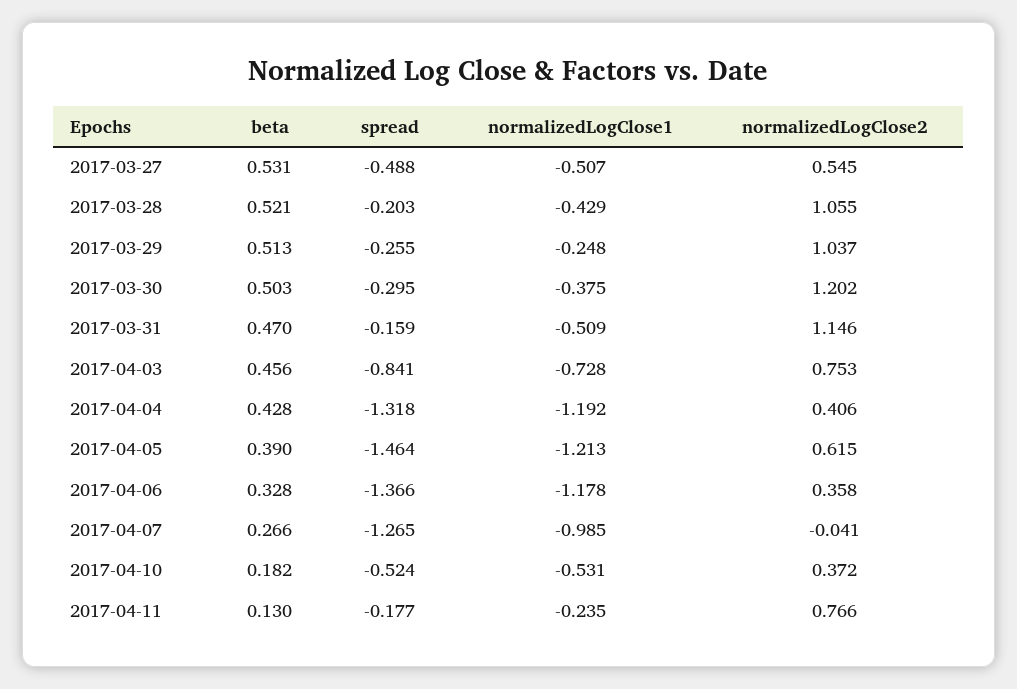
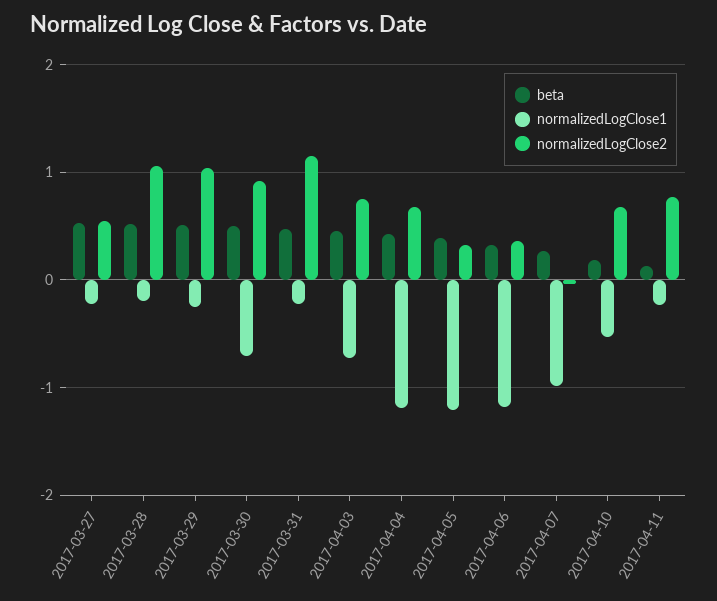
  {
    "beta": {
      "2017-03-27": 0.531,
      "2017-03-28": 0.521,
      "2017-03-29": 0.513,
      "2017-03-30": 0.503,
      "2017-03-31": 0.47,
      "2017-04-03": 0.456,
      "2017-04-04": 0.428,
      "2017-04-05": 0.39,
      "2017-04-06": 0.328,
      "2017-04-07": 0.266,
      "2017-04-10": 0.182,
      "2017-04-11": 0.13
    },
-   "spread": {
-     "2017-03-27": -0.488,
-     "2017-03-28": -0.203,
-     "2017-03-29": -0.255,
-     "2017-03-30": -0.295,
-     "2017-03-31": -0.159,
-     "2017-04-03": -0.841,
-     "2017-04-04": -1.318,
-     "2017-04-05": -1.464,
-     "2017-04-06": -1.366,
-     "2017-04-07": -1.265,
-     "2017-04-10": -0.524,
-     "2017-04-11": -0.177
-   },
    "normalizedLogClose1": {
-     "2017-03-27": -0.507,
+     "2017-03-27": -0.2,
-     "2017-03-28": -0.429,
+     "2017-03-28": -0.2,
      "2017-03-29": -0.248,
-     "2017-03-30": -0.375,
+     "2017-03-30": -0.7,
-     "2017-03-31": -0.509,
+     "2017-03-31": -0.2,
      "2017-04-03": -0.728,
      "2017-04-04": -1.192,
      "2017-04-05": -1.213,
      "2017-04-06": -1.178,
      "2017-04-07": -0.985,
      "2017-04-10": -0.531,
      "2017-04-11": -0.235
    },
    "normalizedLogClose2": {
      "2017-03-27": 0.545,
      "2017-03-28": 1.055,
      "2017-03-29": 1.037,
-     "2017-03-30": 1.202,
+     "2017-03-30": 0.9,
      "2017-03-31": 1.146,
      "2017-04-03": 0.753,
-     "2017-04-04": 0.406,
+     "2017-04-04": 0.7,
-     "2017-04-05": 0.615,
+     "2017-04-05": 0.3,
      "2017-04-06": 0.358,
      "2017-04-07": -0.041,
-     "2017-04-10": 0.372,
+     "2017-04-10": 0.7,
      "2017-04-11": 0.766
    }
  }

